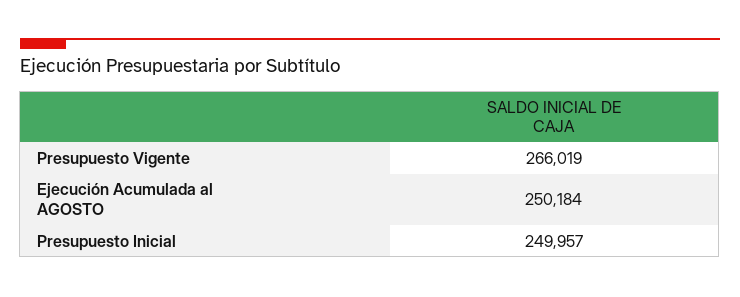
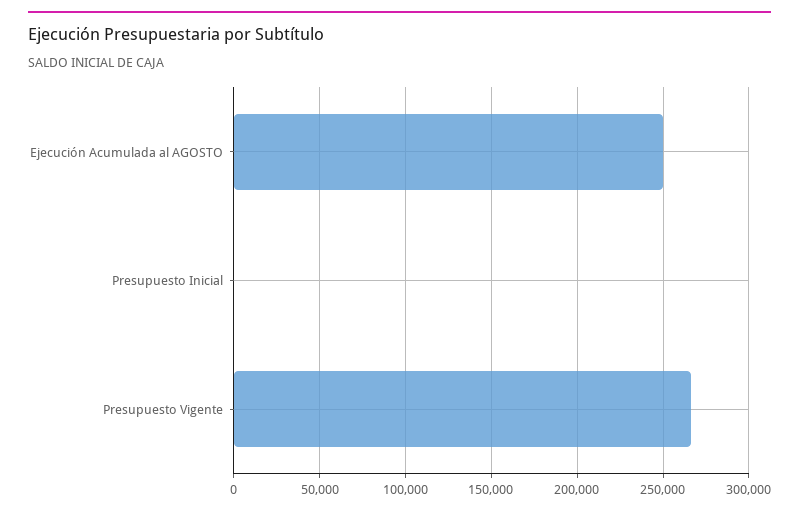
  {
    "Presupuesto Vigente": 266019,
    "Ejecución Acumulada al AGOSTO": 250184,
-   "Presupuesto Inicial": 249957
+   "Presupuesto Inicial": 0
  }

